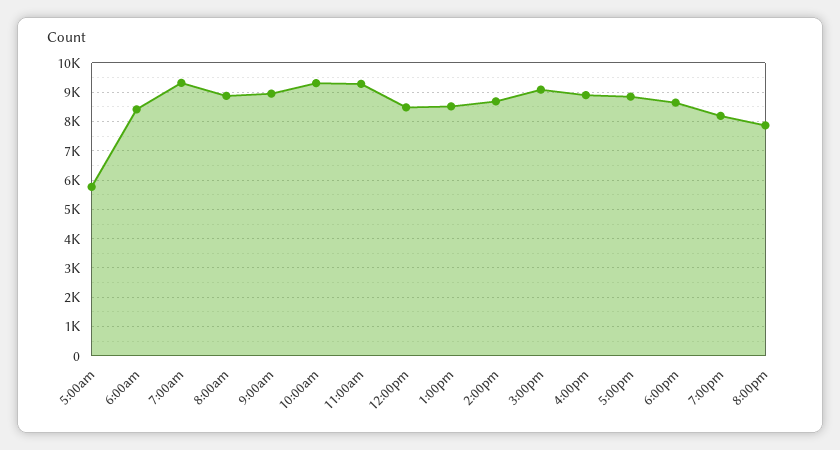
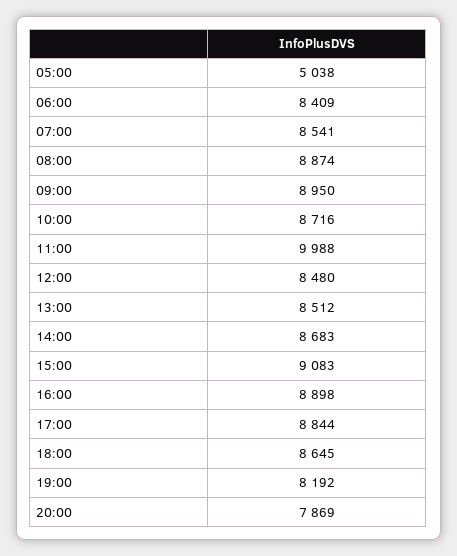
  {
-   "5:00am": 5750,
+   "5:00am": 5038,
    "6:00am": 8409,
-   "7:00am": 9250,
+   "7:00am": 8541,
    "8:00am": 8874,
    "9:00am": 8950,
-   "10:00am": 9250,
+   "10:00am": 8716,
-   "11:00am": 9250,
+   "11:00am": 9988,
    "12:00pm": 8480,
    "1:00pm": 8512,
    "2:00pm": 8683,
    "3:00pm": 9083,
    "4:00pm": 8898,
    "5:00pm": 8844,
    "6:00pm": 8645,
    "7:00pm": 8192,
    "8:00pm": 7869
  }

